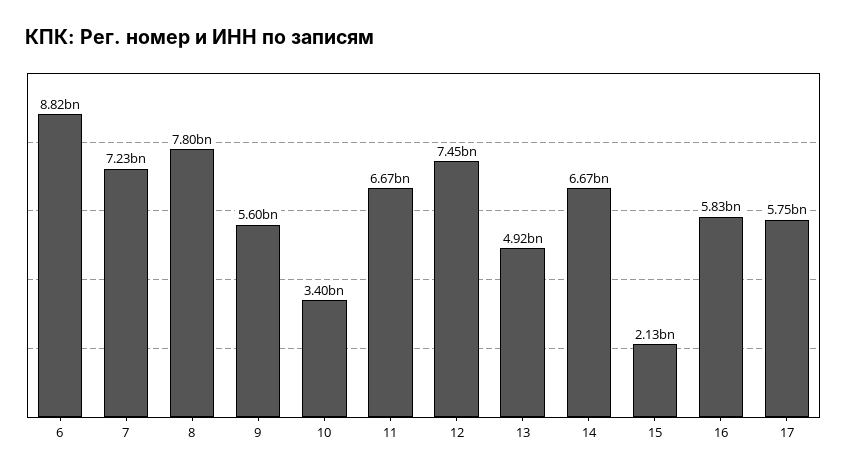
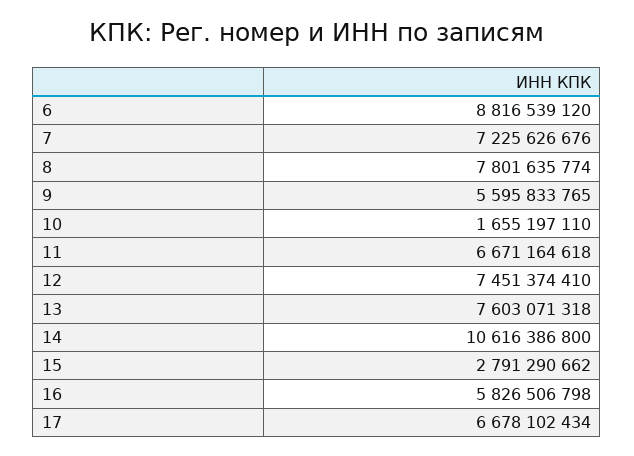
  {
    "6": 8816539120,
    "7": 7225626676,
    "8": 7801635774,
    "9": 5595833765,
-   "10": 3400000000,
+   "10": 1655197110,
    "11": 6671164618,
    "12": 7451374410,
-   "13": 4920000000,
+   "13": 7603071318,
-   "14": 6670000000,
+   "14": 10616386800,
-   "15": 2130000000,
+   "15": 2791290662,
    "16": 5826506798,
-   "17": 5750000000
+   "17": 6678102434
  }

